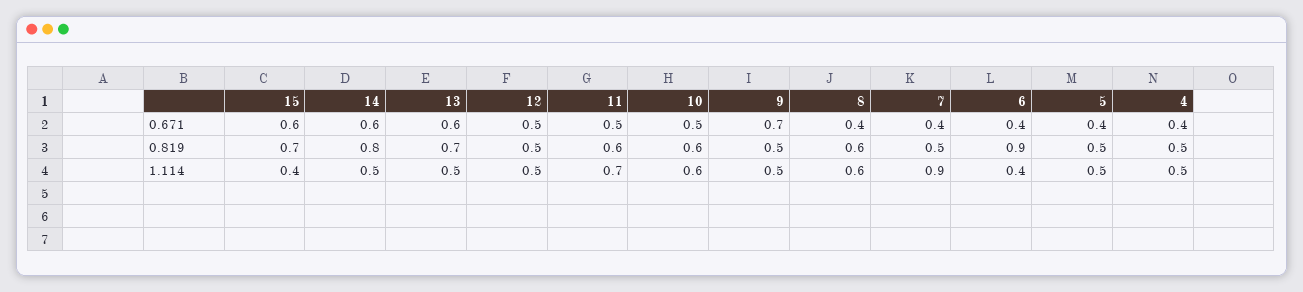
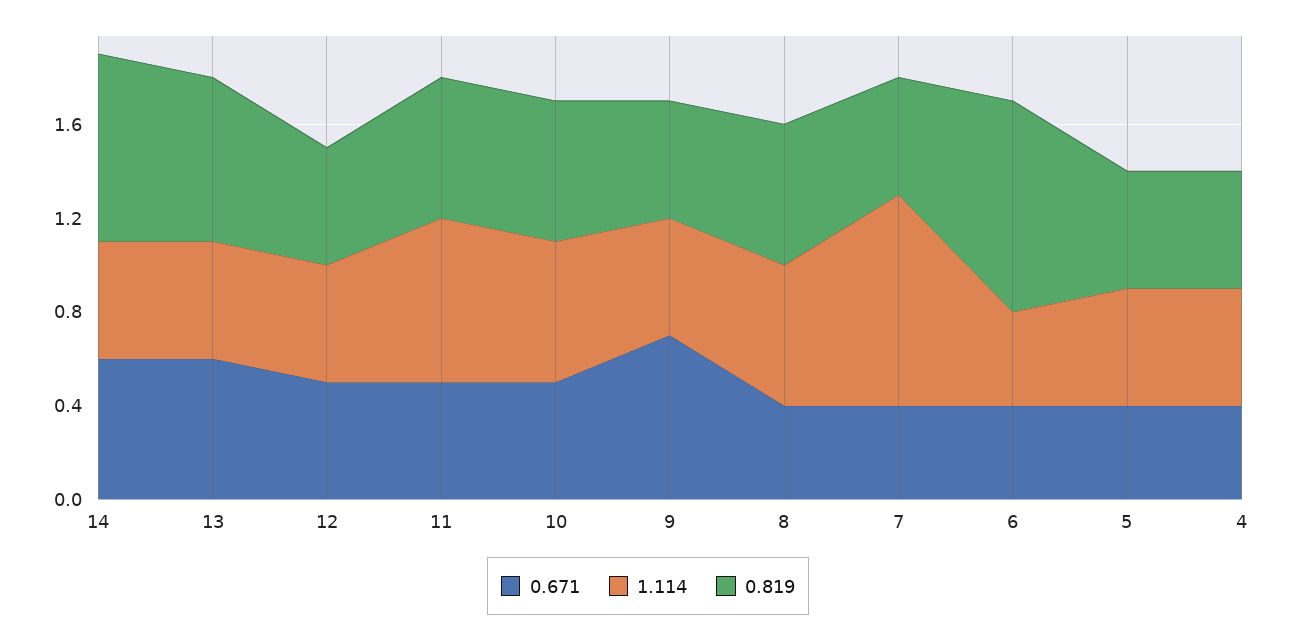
  {
    "0.671": {
-     "15": 0.6,
      "14": 0.6,
      "13": 0.6,
      "12": 0.5,
      "11": 0.5,
      "10": 0.5,
      "9": 0.7,
      "8": 0.4,
      "7": 0.4,
      "6": 0.4,
      "5": 0.4,
      "4": 0.4
    },
    "0.819": {
-     "15": 0.7,
      "14": 0.8,
      "13": 0.7,
      "12": 0.5,
      "11": 0.6,
      "10": 0.6,
      "9": 0.5,
      "8": 0.6,
      "7": 0.5,
      "6": 0.9,
      "5": 0.5,
      "4": 0.5
    },
    "1.114": {
-     "15": 0.4,
      "14": 0.5,
      "13": 0.5,
      "12": 0.5,
      "11": 0.7,
      "10": 0.6,
      "9": 0.5,
      "8": 0.6,
      "7": 0.9,
      "6": 0.4,
      "5": 0.5,
      "4": 0.5
    }
  }

